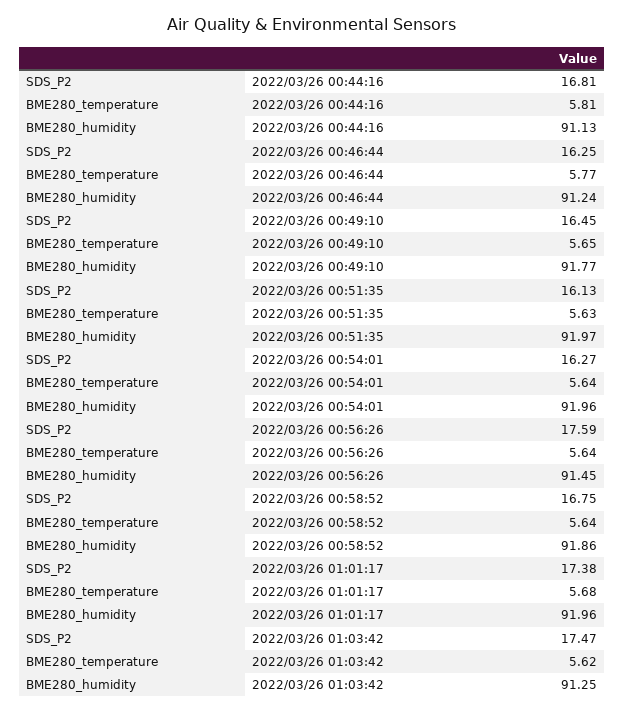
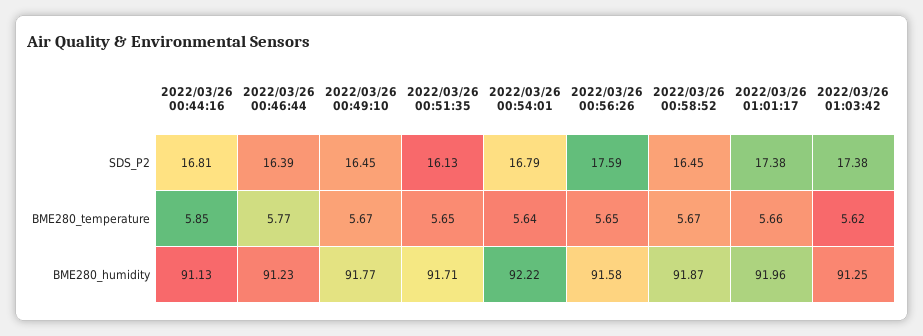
  {
    "SDS_P2": {
      "2022/03/26 00:44:16": 16.81,
-     "2022/03/26 00:46:44": 16.25,
+     "2022/03/26 00:46:44": 16.39,
      "2022/03/26 00:49:10": 16.45,
      "2022/03/26 00:51:35": 16.13,
-     "2022/03/26 00:54:01": 16.27,
+     "2022/03/26 00:54:01": 16.79,
      "2022/03/26 00:56:26": 17.59,
-     "2022/03/26 00:58:52": 16.75,
+     "2022/03/26 00:58:52": 16.45,
      "2022/03/26 01:01:17": 17.38,
-     "2022/03/26 01:03:42": 17.47
+     "2022/03/26 01:03:42": 17.38
    },
    "BME280_temperature": {
-     "2022/03/26 00:44:16": 5.81,
+     "2022/03/26 00:44:16": 5.85,
      "2022/03/26 00:46:44": 5.77,
-     "2022/03/26 00:49:10": 5.65,
+     "2022/03/26 00:49:10": 5.67,
-     "2022/03/26 00:51:35": 5.63,
+     "2022/03/26 00:51:35": 5.65,
      "2022/03/26 00:54:01": 5.64,
-     "2022/03/26 00:56:26": 5.64,
+     "2022/03/26 00:56:26": 5.65,
-     "2022/03/26 00:58:52": 5.64,
+     "2022/03/26 00:58:52": 5.67,
-     "2022/03/26 01:01:17": 5.68,
+     "2022/03/26 01:01:17": 5.66,
      "2022/03/26 01:03:42": 5.62
    },
    "BME280_humidity": {
      "2022/03/26 00:44:16": 91.13,
-     "2022/03/26 00:46:44": 91.24,
+     "2022/03/26 00:46:44": 91.23,
      "2022/03/26 00:49:10": 91.77,
-     "2022/03/26 00:51:35": 91.97,
+     "2022/03/26 00:51:35": 91.71,
-     "2022/03/26 00:54:01": 91.96,
+     "2022/03/26 00:54:01": 92.22,
-     "2022/03/26 00:56:26": 91.45,
+     "2022/03/26 00:56:26": 91.58,
-     "2022/03/26 00:58:52": 91.86,
+     "2022/03/26 00:58:52": 91.87,
      "2022/03/26 01:01:17": 91.96,
      "2022/03/26 01:03:42": 91.25
    }
  }

